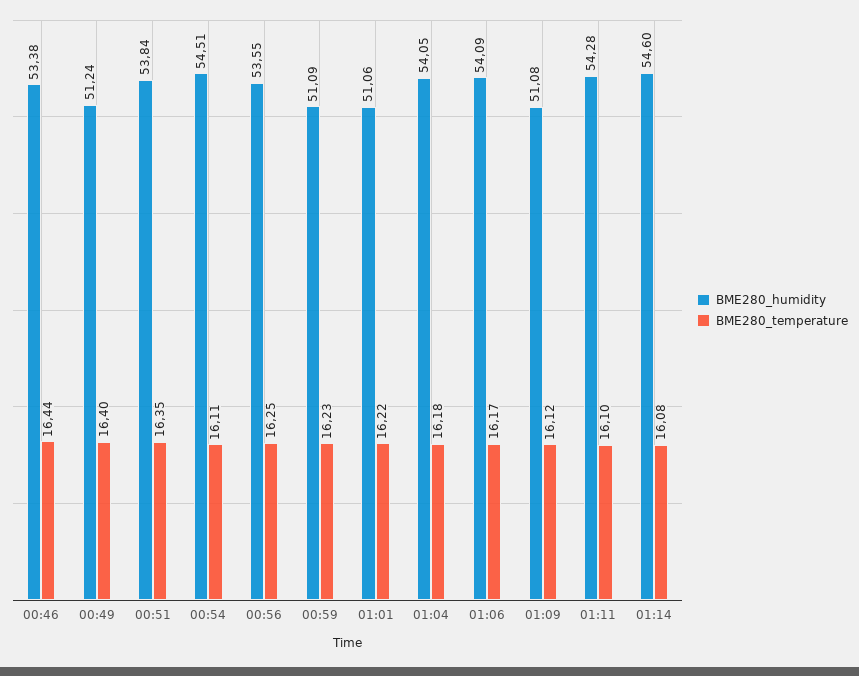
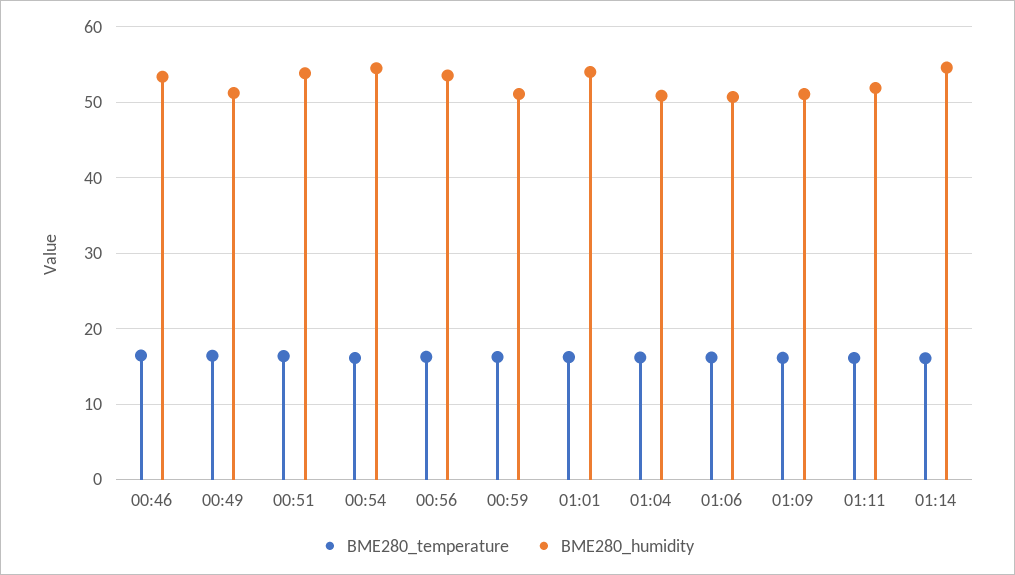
  {
    "BME280_humidity": {
      "00:46": 53.38,
      "00:49": 51.24,
      "00:51": 53.84,
      "00:54": 54.51,
      "00:56": 53.55,
      "00:59": 51.09,
-     "01:01": 51.06,
+     "01:01": 54,
-     "01:04": 54.05,
+     "01:04": 51,
-     "01:06": 54.09,
+     "01:06": 51,
      "01:09": 51.08,
-     "01:11": 54.28,
+     "01:11": 52,
      "01:14": 54.6
    },
    "BME280_temperature": {
      "00:46": 16.44,
      "00:49": 16.4,
      "00:51": 16.35,
      "00:54": 16.11,
      "00:56": 16.25,
      "00:59": 16.23,
      "01:01": 16.22,
      "01:04": 16.18,
      "01:06": 16.17,
      "01:09": 16.12,
      "01:11": 16.1,
      "01:14": 16.08
    }
  }

